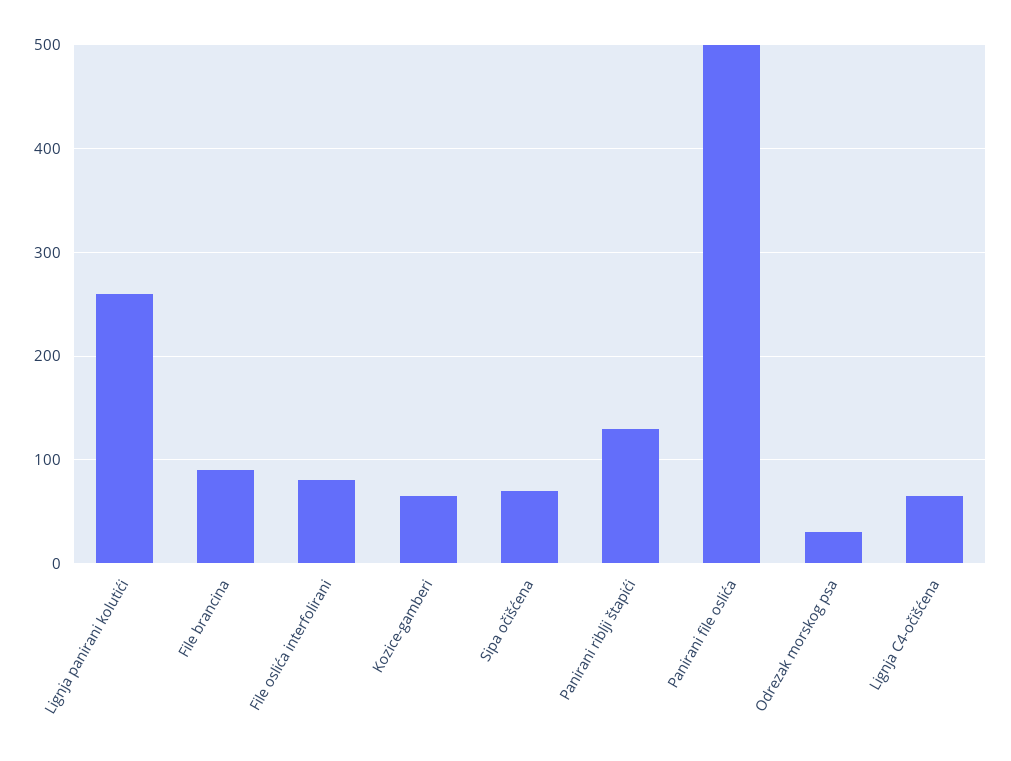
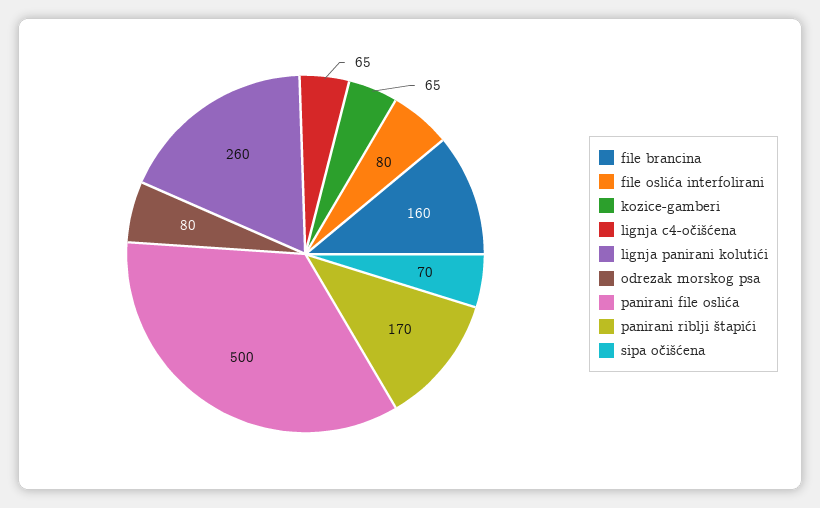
  {
    "Lignja panirani kolutići": 260,
-   "File brancina": 90,
+   "File brancina": 160,
    "File oslića interfolirani": 80,
    "Kozice-gamberi": 65,
    "Sipa očišćena": 70,
-   "Panirani riblji štapići": 130,
+   "Panirani riblji štapići": 170,
    "Panirani file oslića": 500,
-   "Odrezak morskog psa": 30,
+   "Odrezak morskog psa": 80,
    "Lignja C4-očišćena": 65
  }

